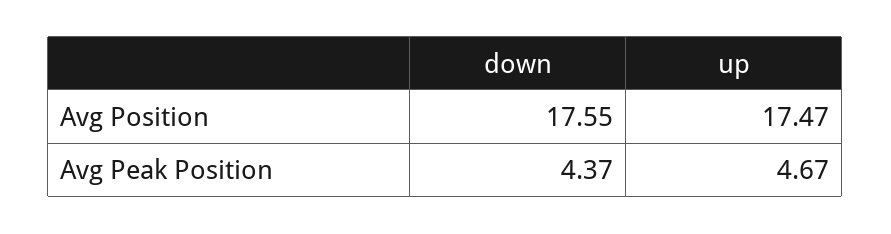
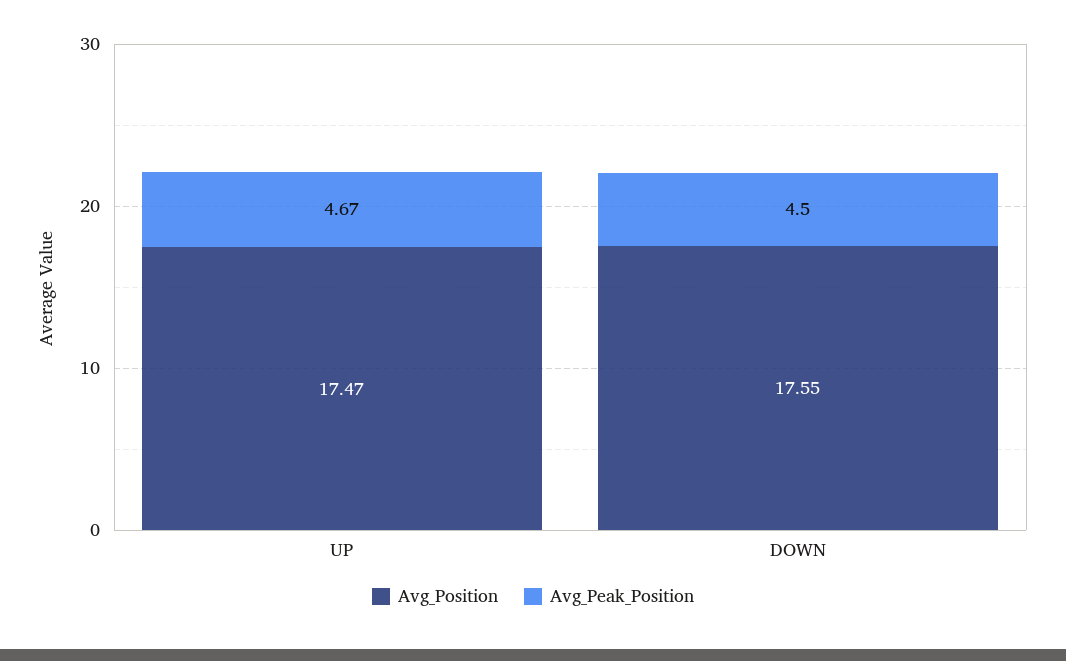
  {
    "Avg Position": {
      "down": 17.55,
      "up": 17.47
    },
    "Avg Peak Position": {
-     "down": 4.37,
+     "down": 4.5,
      "up": 4.67
    }
  }

